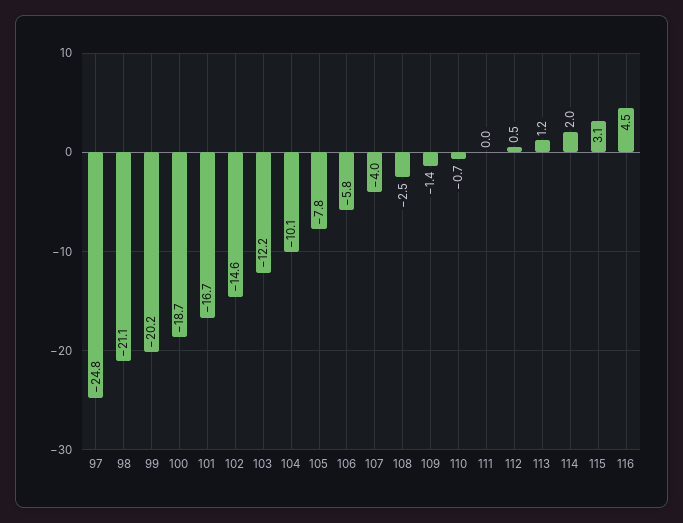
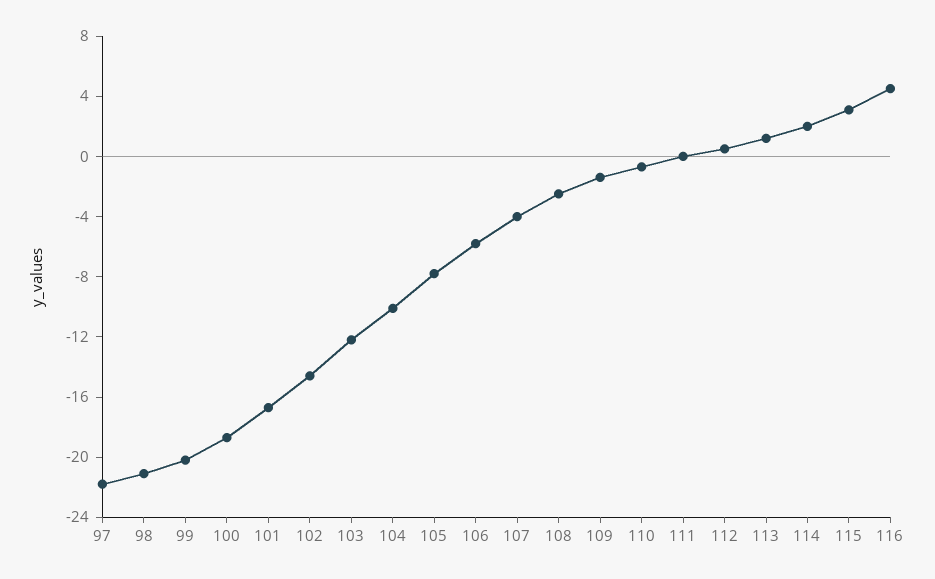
  {
-   "97": -24.8,
+   "97": -22,
    "98": -21.1,
    "99": -20.2,
    "100": -18.7,
    "101": -16.7,
    "102": -14.6,
    "103": -12.2,
    "104": -10.1,
    "105": -7.8,
    "106": -5.8,
    "107": -4,
    "108": -2.5,
    "109": -1.4,
    "110": -0.7,
    "111": 0,
    "112": 0.5,
    "113": 1.2,
    "114": 2,
    "115": 3.1,
    "116": 4.5
  }

